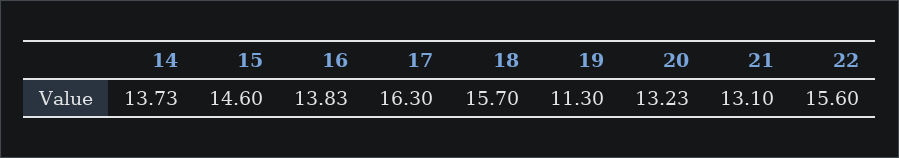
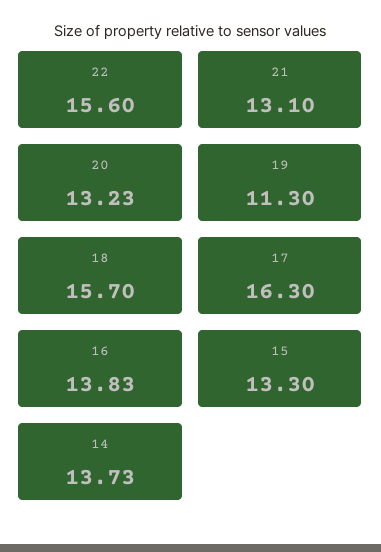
  {
    "14": 13.73,
-   "15": 14.6,
+   "15": 13.3,
    "16": 13.83,
    "17": 16.3,
    "18": 15.7,
    "19": 11.3,
    "20": 13.23,
    "21": 13.1,
    "22": 15.6
  }

